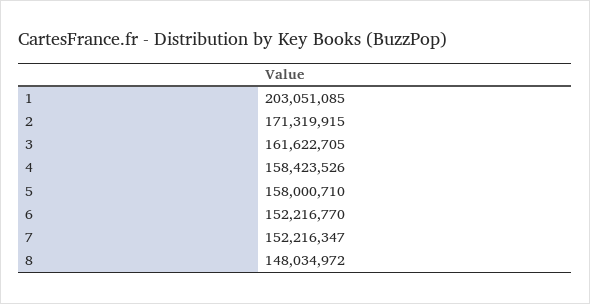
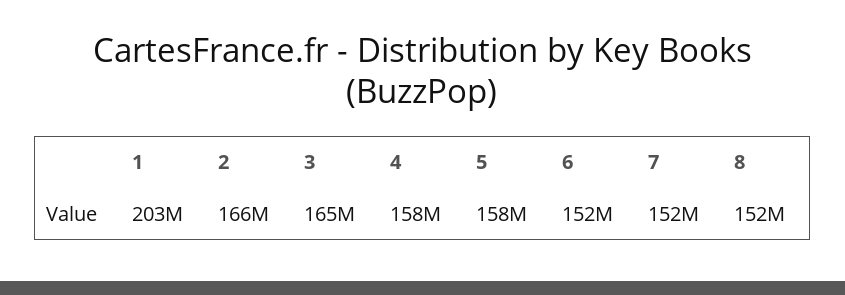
  {
    "1": 203051085,
-   "2": 171319915,
+   "2": 166000000,
-   "3": 161622705,
+   "3": 165000000,
    "4": 158423526,
    "5": 158000710,
    "6": 152216770,
    "7": 152216347,
-   "8": 148034972
+   "8": 152000000
  }

